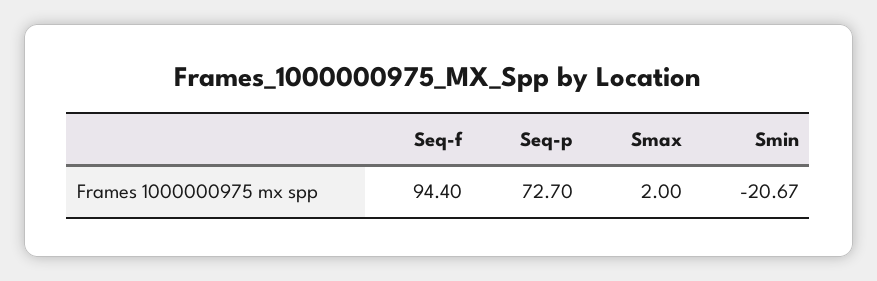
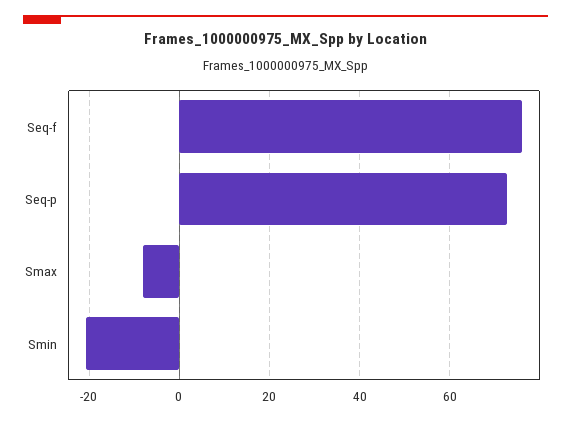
  {
-   "Seq-f": 94.4,
+   "Seq-f": 76,
    "Seq-p": 72.7,
-   "Smax": 2,
+   "Smax": -8,
    "Smin": -20.67
  }

